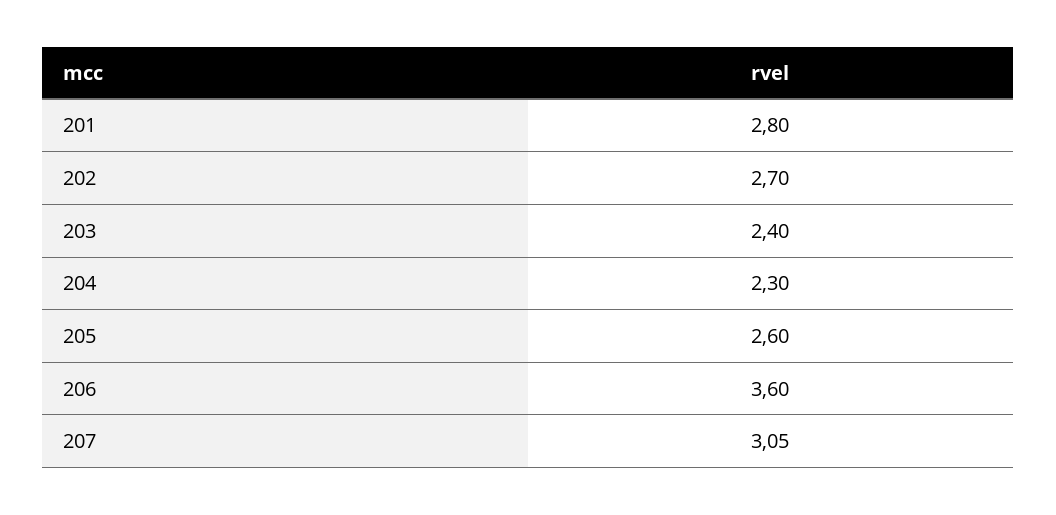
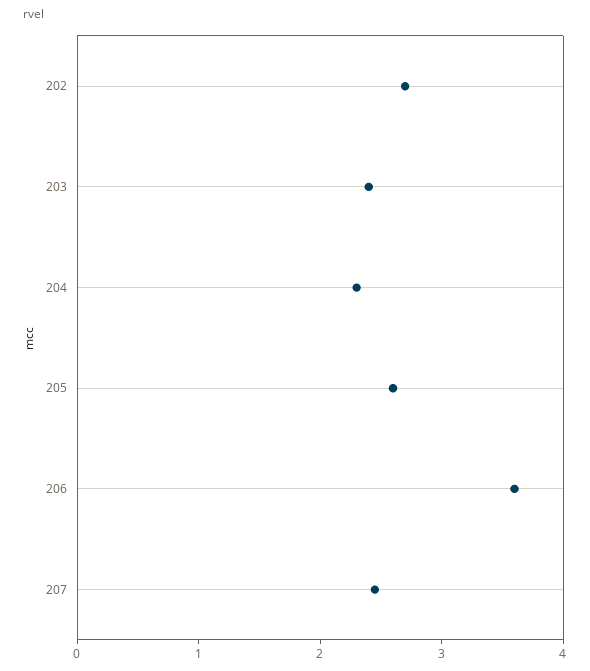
  {
-   "201": 2.8,
    "202": 2.7,
    "203": 2.4,
    "204": 2.3,
    "205": 2.6,
    "206": 3.6,
-   "207": 3.05
+   "207": 2.4
  }

